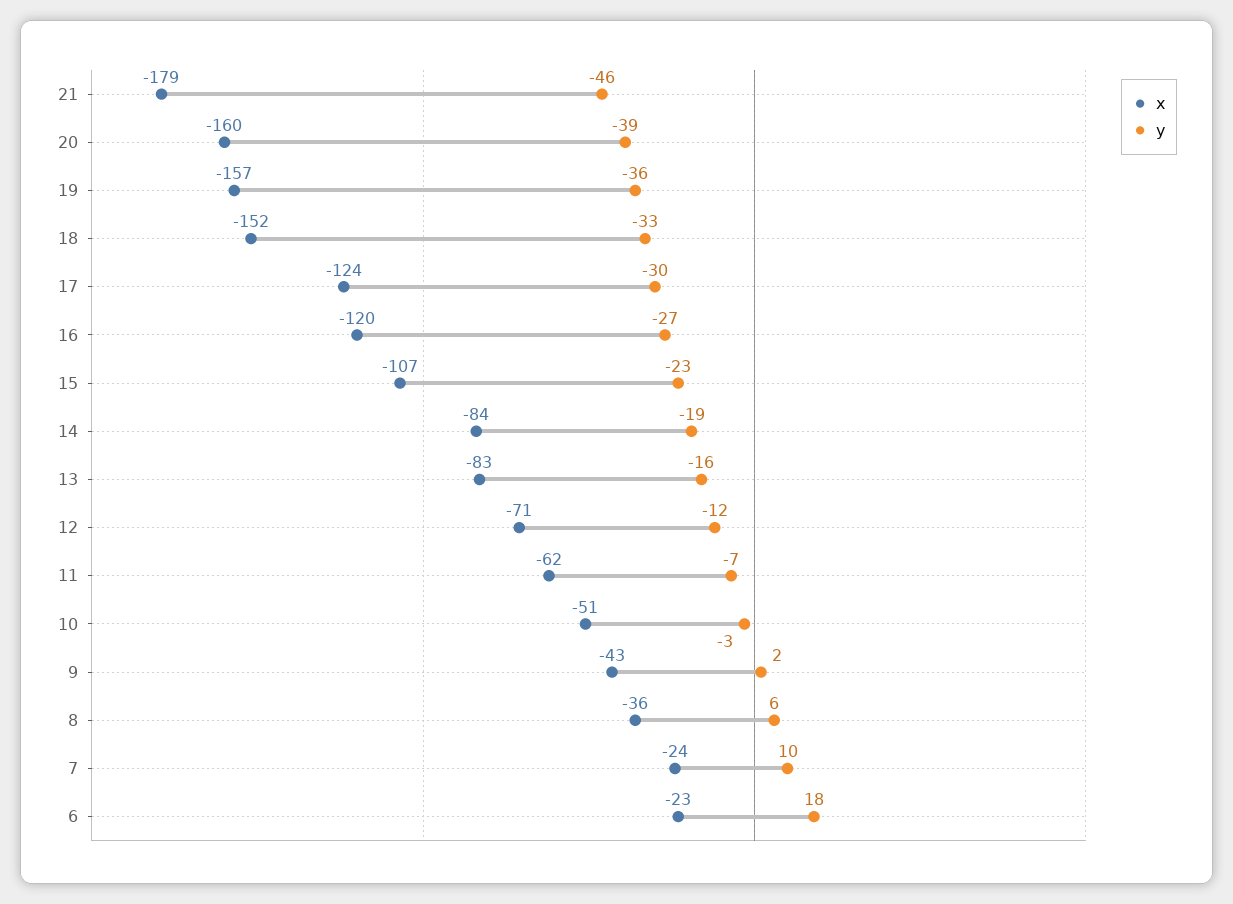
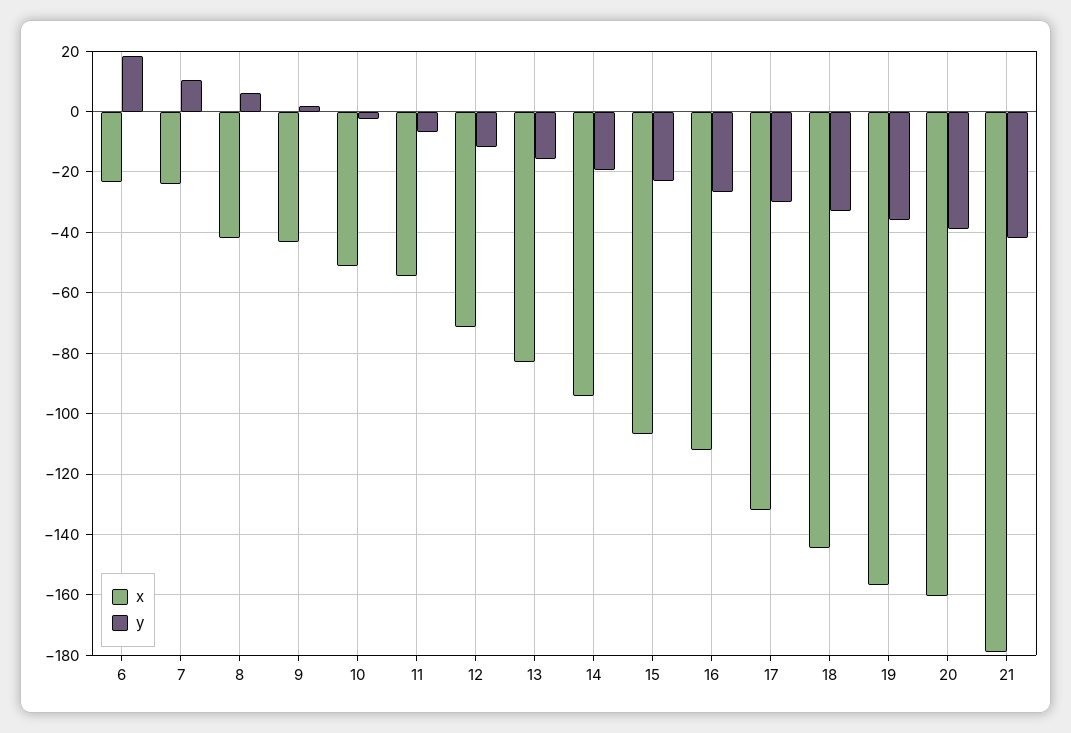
  {
    "x": {
      "21": -179,
      "20": -160,
      "19": -157,
-     "18": -152,
+     "18": -144,
-     "17": -124,
+     "17": -132,
-     "16": -120,
+     "16": -112,
      "15": -107,
-     "14": -84,
+     "14": -94,
      "13": -83,
      "12": -71,
-     "11": -62,
+     "11": -54,
      "10": -51,
      "9": -43,
-     "8": -36,
+     "8": -42,
      "7": -24,
      "6": -23
    },
    "y": {
-     "21": -46,
+     "21": -42,
      "20": -39,
      "19": -36,
      "18": -33,
      "17": -30,
      "16": -27,
      "15": -23,
      "14": -19,
      "13": -16,
      "12": -12,
      "11": -7,
      "10": -3,
      "9": 2,
      "8": 6,
      "7": 10,
      "6": 18
    }
  }

